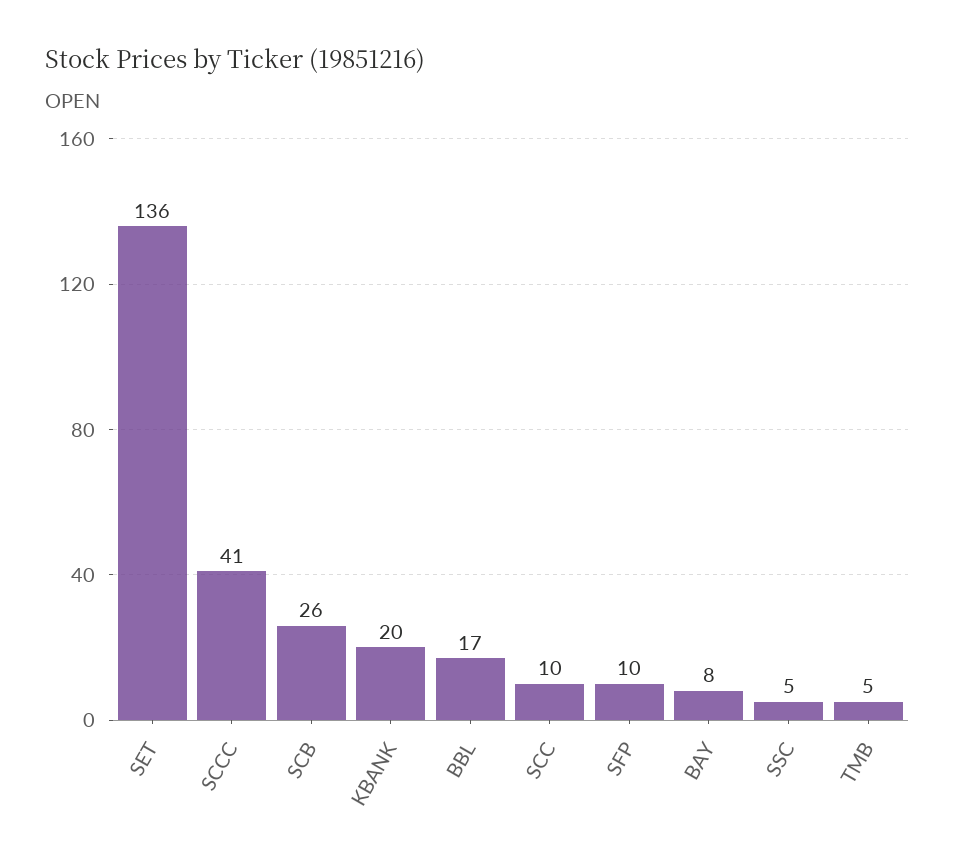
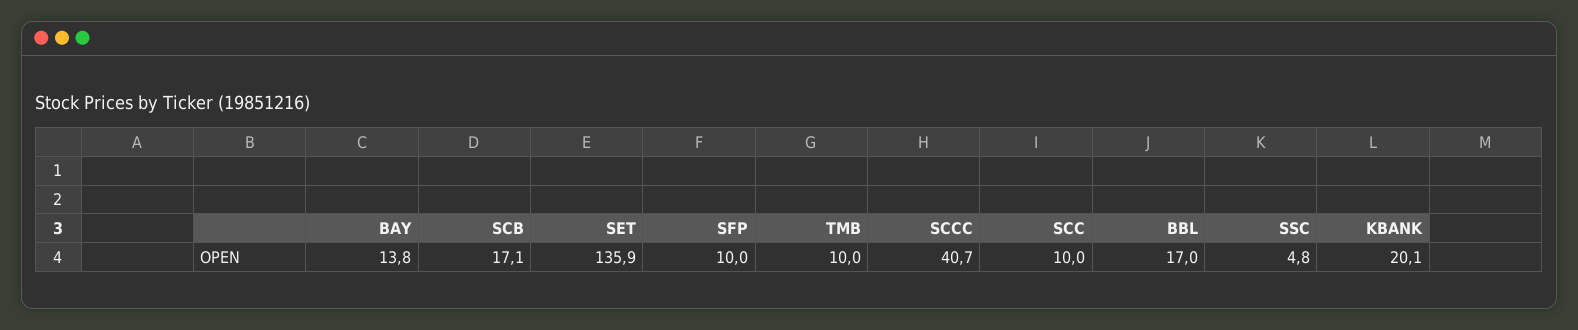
  {
    "SET": 135.9,
    "SCCC": 40.7,
-   "SCB": 26,
+   "SCB": 17.1,
    "KBANK": 20.1,
    "BBL": 17,
    "SCC": 10,
    "SFP": 10,
-   "BAY": 8,
+   "BAY": 13.8,
    "SSC": 4.8,
-   "TMB": 5
+   "TMB": 10
  }

